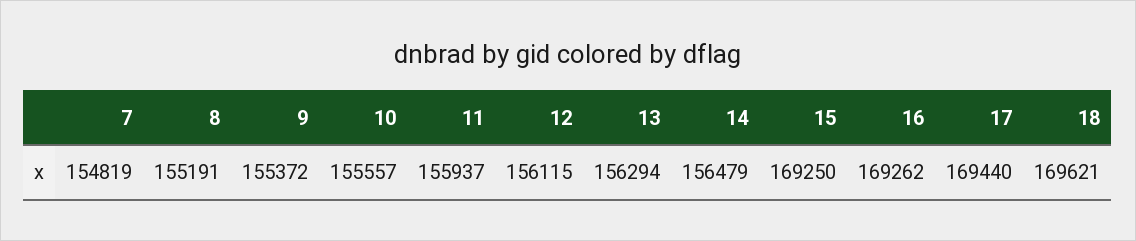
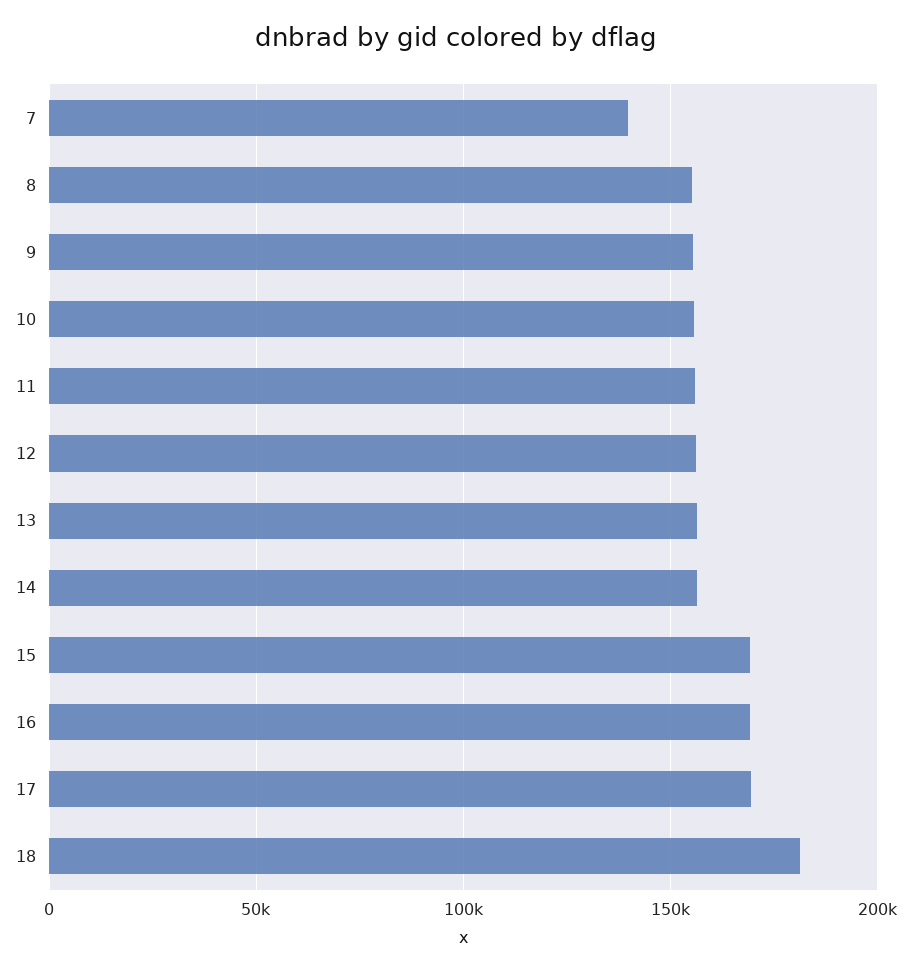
  {
-   "7": 154819,
+   "7": 140000,
    "8": 155191,
    "9": 155372,
    "10": 155557,
    "11": 155937,
    "12": 156115,
    "13": 156294,
    "14": 156479,
    "15": 169250,
    "16": 169262,
    "17": 169440,
-   "18": 169621
+   "18": 180000
  }

